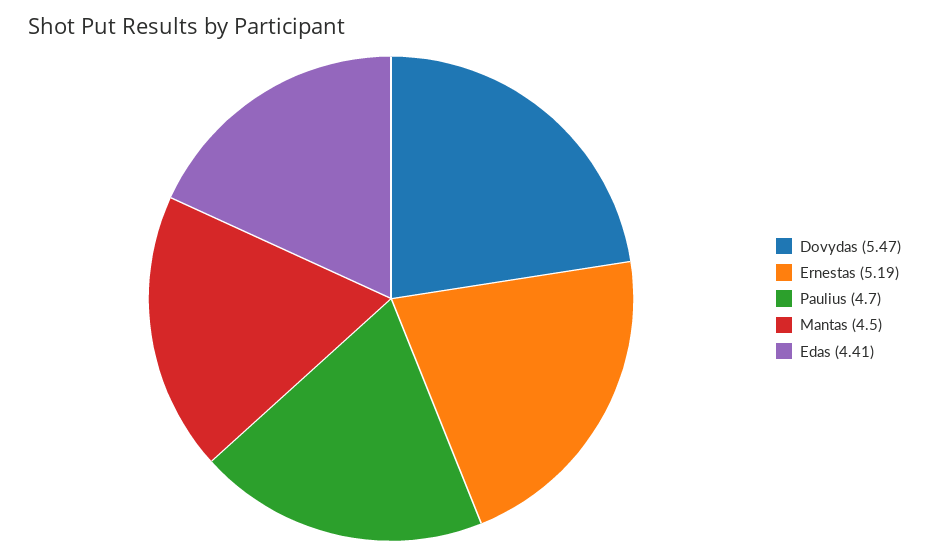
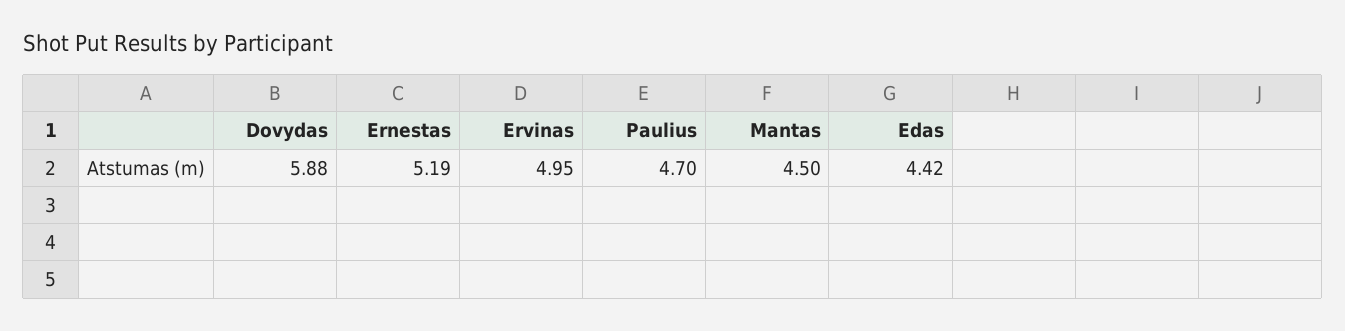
  {
-   "Dovydas": 5.47,
+   "Dovydas": 5.88,
    "Ernestas": 5.19,
    "Paulius": 4.7,
    "Mantas": 4.5,
-   "Edas": 4.41
+   "Edas": 4.42,
+   "Ervinas": 4.95
  }

